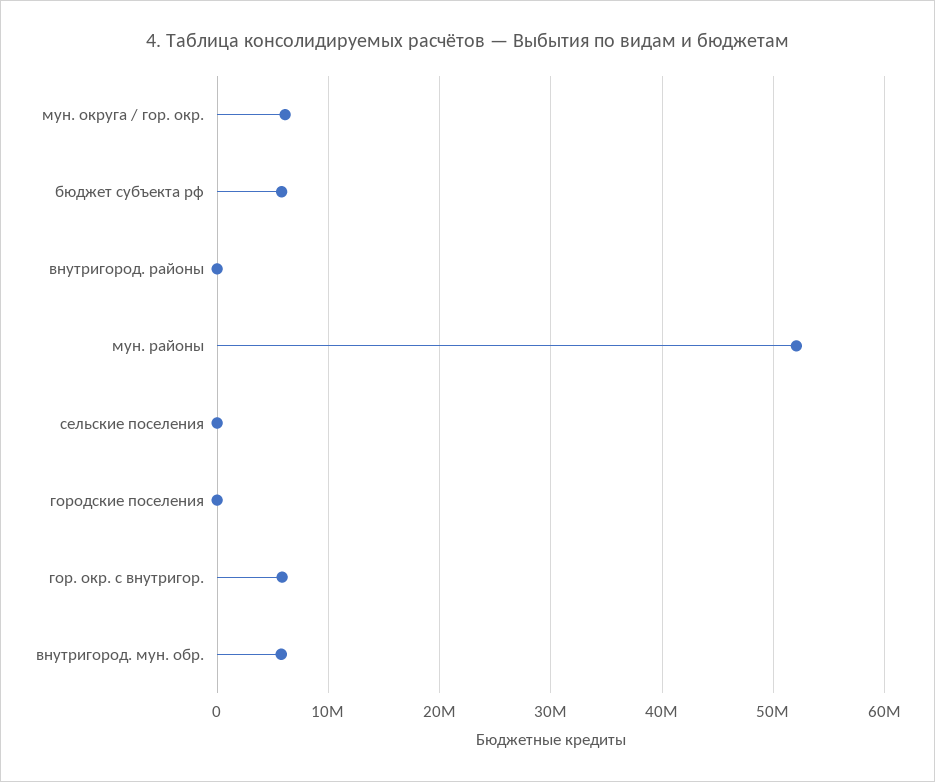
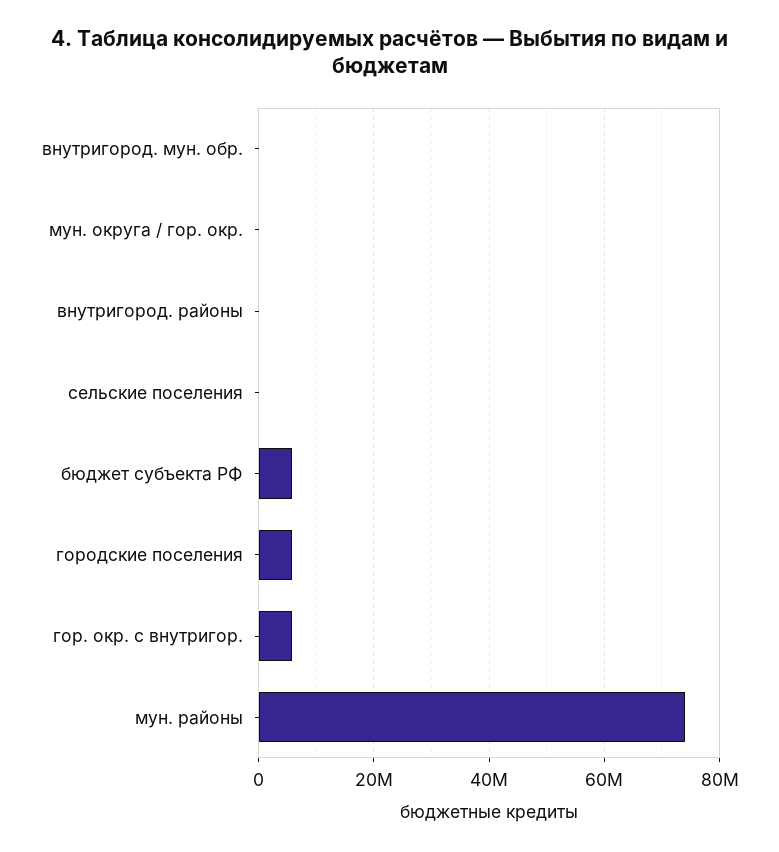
  {
-   "мун. округа / гор. окр.": 6000000,
+   "мун. округа / гор. окр.": 0,
    "бюджет субъекта рф": 6000000,
    "внутригород. районы": 0,
-   "мун. районы": 52000000,
+   "мун. районы": 74000000,
    "сельские поселения": 0,
-   "городские поселения": 0,
+   "городские поселения": 6000000,
    "гор. окр. с внутригор.": 6000000,
-   "внутригород. мун. обр.": 6000000
+   "внутригород. мун. обр.": 0
  }

